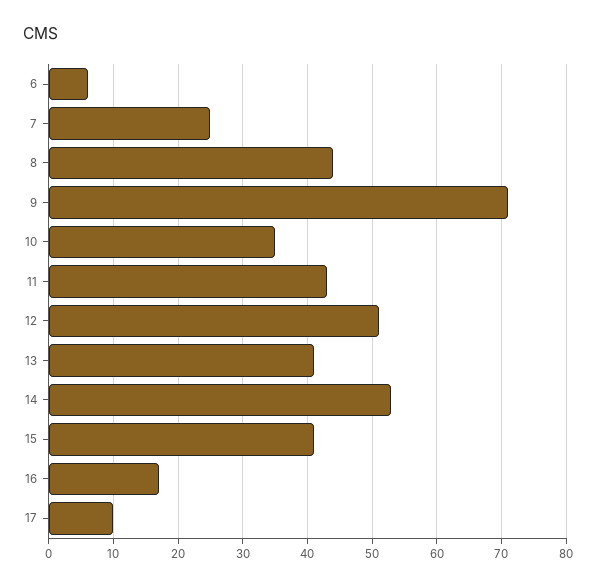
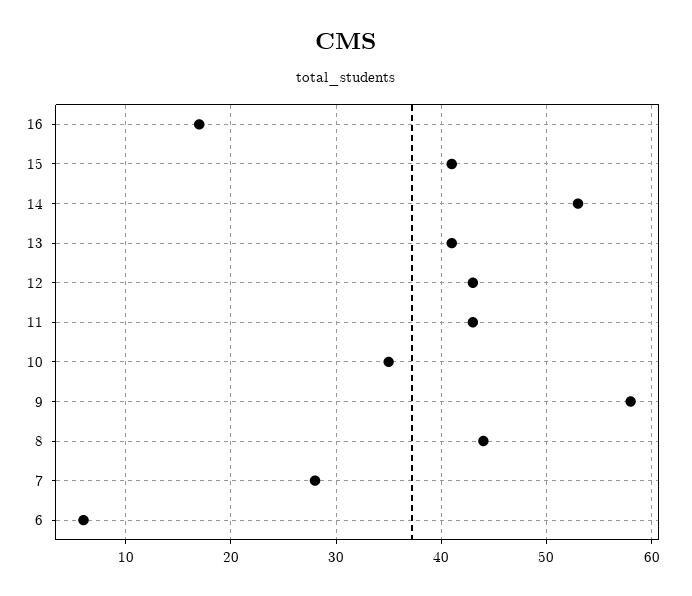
  {
    "6": 6,
-   "7": 25,
+   "7": 28,
    "8": 44,
-   "9": 71,
+   "9": 58,
    "10": 35,
    "11": 43,
-   "12": 51,
+   "12": 43,
    "13": 41,
    "14": 53,
    "15": 41,
-   "16": 17,
+   "16": 17
-   "17": 10
  }

